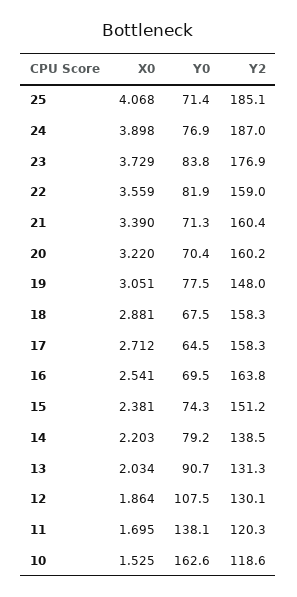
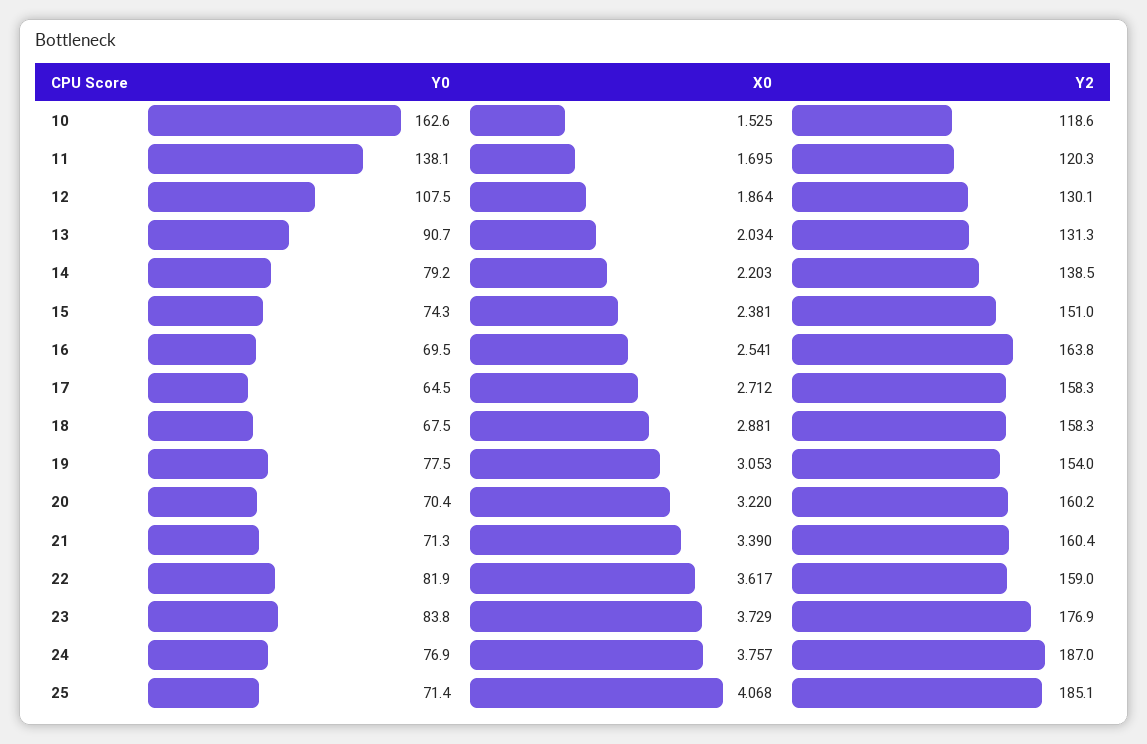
  {
    "X0": {
      "25": 4.068,
-     "24": 3.898,
+     "24": 3.757,
      "23": 3.729,
-     "22": 3.559,
+     "22": 3.617,
      "21": 3.39,
      "20": 3.22,
-     "19": 3.051,
+     "19": 3.053,
      "18": 2.881,
      "17": 2.712,
      "16": 2.541,
      "15": 2.381,
      "14": 2.203,
      "13": 2.034,
      "12": 1.864,
      "11": 1.695,
      "10": 1.525
    },
    "Y0": {
      "25": 71.4,
      "24": 76.9,
      "23": 83.8,
      "22": 81.9,
      "21": 71.3,
      "20": 70.4,
      "19": 77.5,
      "18": 67.5,
      "17": 64.5,
      "16": 69.5,
      "15": 74.3,
      "14": 79.2,
      "13": 90.7,
      "12": 107.5,
      "11": 138.1,
      "10": 162.6
    },
    "Y2": {
      "25": 185.1,
      "24": 187,
      "23": 176.9,
      "22": 159,
      "21": 160.4,
      "20": 160.2,
-     "19": 148,
+     "19": 154,
      "18": 158.3,
      "17": 158.3,
      "16": 163.8,
-     "15": 151.2,
+     "15": 151,
      "14": 138.5,
      "13": 131.3,
      "12": 130.1,
      "11": 120.3,
      "10": 118.6
    }
  }

